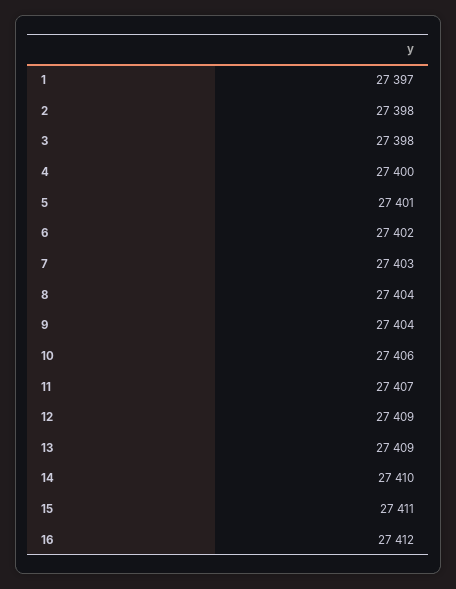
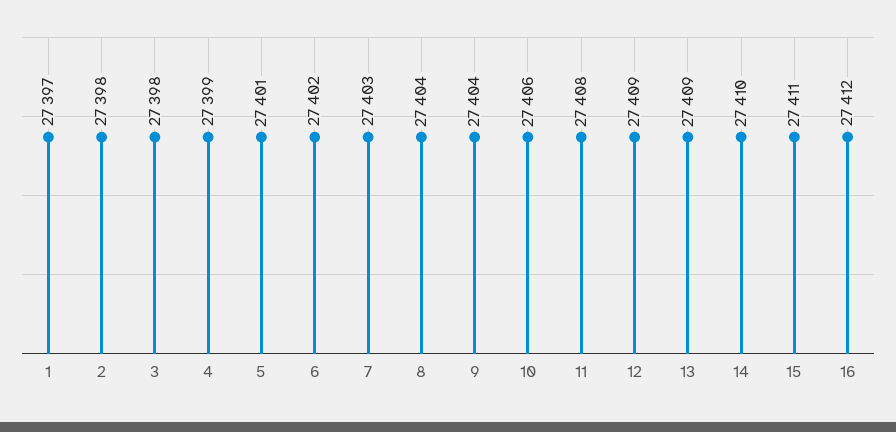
  {
    "1": 27397,
    "2": 27398,
    "3": 27398,
-   "4": 27400,
+   "4": 27399,
    "5": 27401,
    "6": 27402,
    "7": 27403,
    "8": 27404,
    "9": 27404,
    "10": 27406,
-   "11": 27407,
+   "11": 27408,
    "12": 27409,
    "13": 27409,
    "14": 27410,
    "15": 27411,
    "16": 27412
  }

